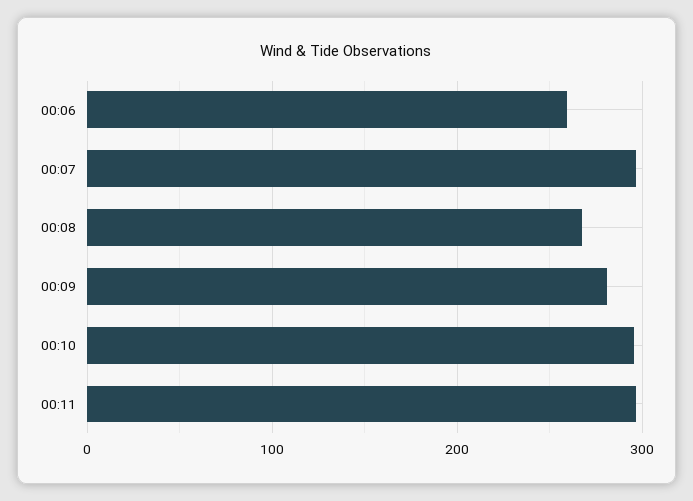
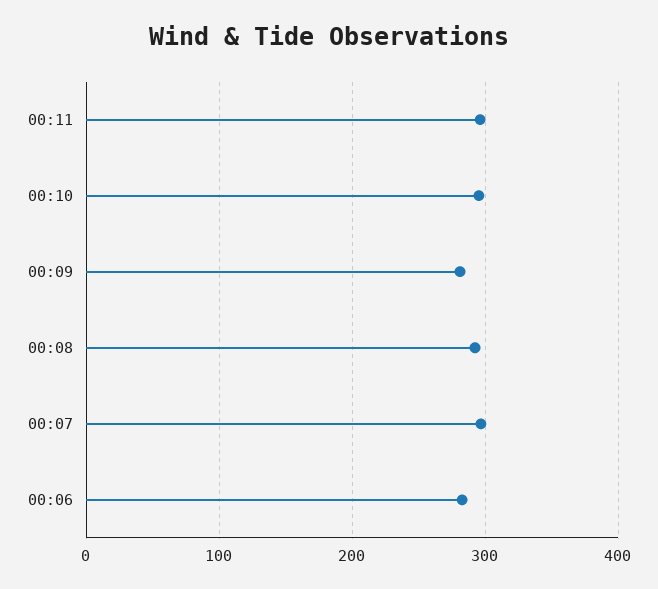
  {
-   "00:06": 260,
+   "00:06": 280,
    "00:07": 300,
-   "00:08": 270,
+   "00:08": 290,
    "00:09": 280,
    "00:10": 300,
    "00:11": 300
  }

